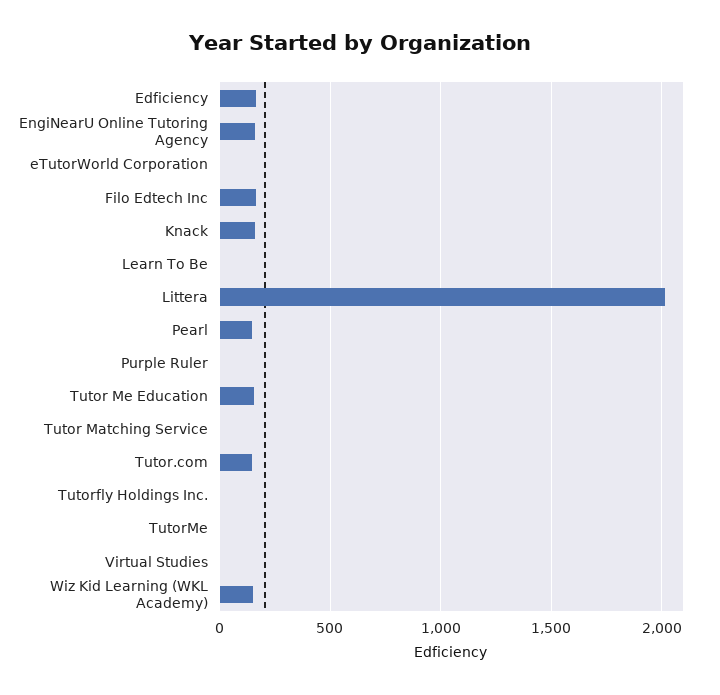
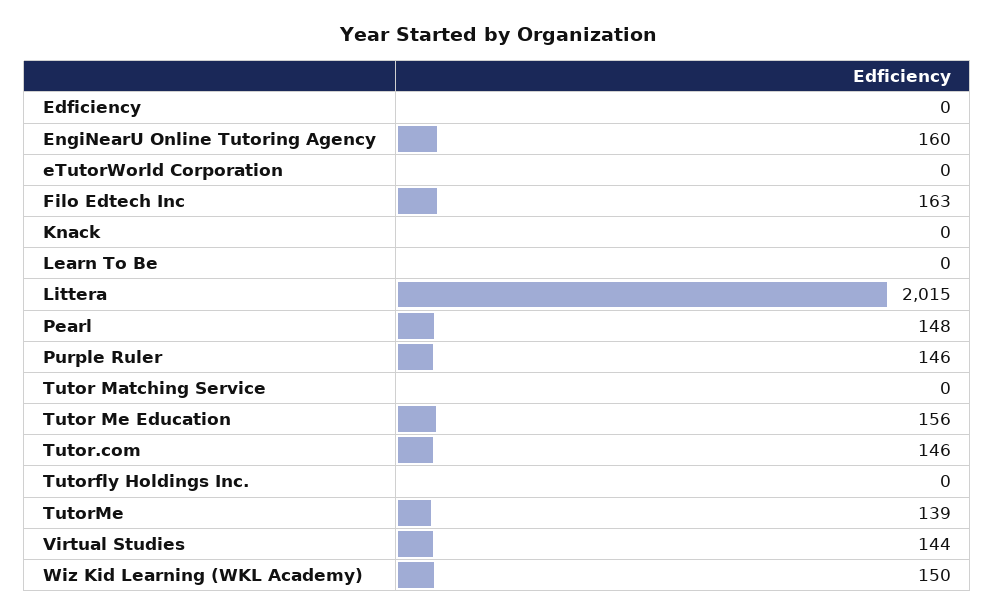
  {
-   "Edficiency": 150,
+   "Edficiency": 0,
    "EngiNearU Online Tutoring Agency": 160,
    "eTutorWorld Corporation": 0,
    "Filo Edtech Inc": 163,
-   "Knack": 150,
+   "Knack": 0,
    "Learn To Be": 0,
    "Littera": 2015,
    "Pearl": 148,
-   "Purple Ruler": 0,
+   "Purple Ruler": 146,
    "Tutor Me Education": 156,
    "Tutor Matching Service": 0,
    "Tutor.com": 146,
    "Tutorfly Holdings Inc.": 0,
-   "TutorMe": 0,
+   "TutorMe": 139,
-   "Virtual Studies": 0,
+   "Virtual Studies": 144,
    "Wiz Kid Learning (WKL Academy)": 150
  }

